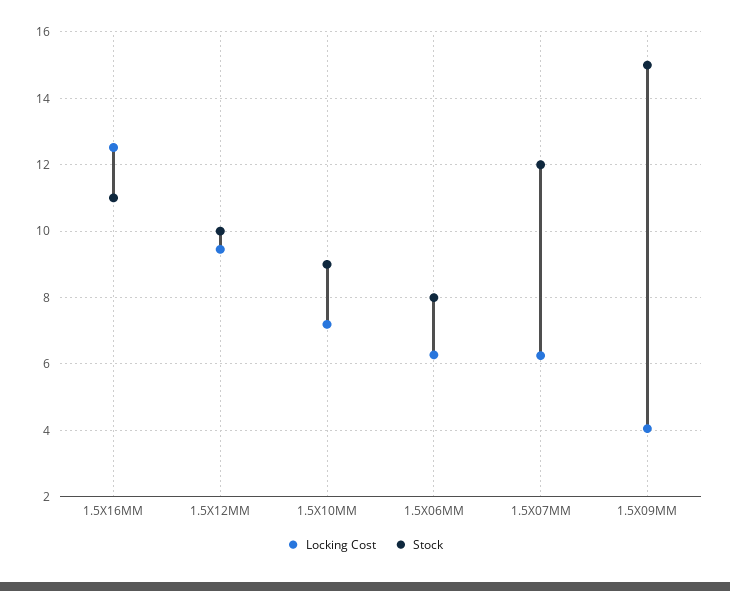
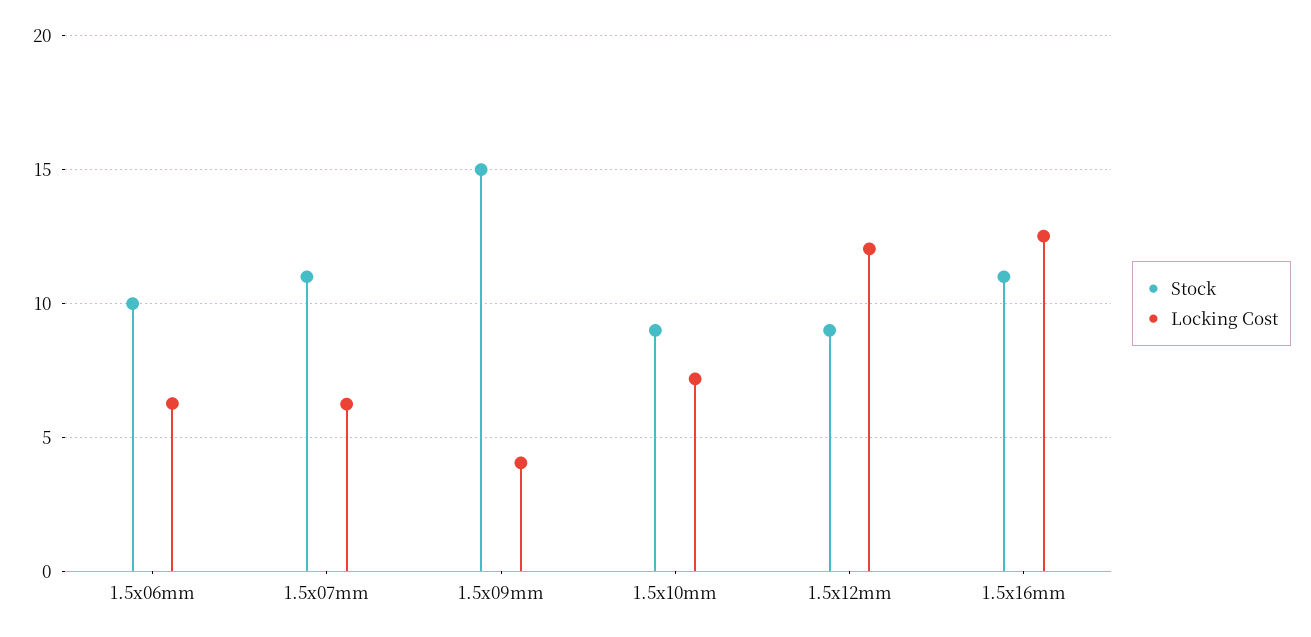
  {
    "Locking Cost": {
      "1.5X16MM": 12.6,
-     "1.5X12MM": 9.4,
+     "1.5X12MM": 12,
      "1.5X10MM": 7.2,
      "1.5X06MM": 6.2,
      "1.5X07MM": 6.2,
      "1.5X09MM": 4
    },
    "Stock": {
      "1.5X16MM": 11,
-     "1.5X12MM": 10,
+     "1.5X12MM": 9,
      "1.5X10MM": 9,
-     "1.5X06MM": 8,
+     "1.5X06MM": 10,
-     "1.5X07MM": 12,
+     "1.5X07MM": 11,
      "1.5X09MM": 15
    }
  }

